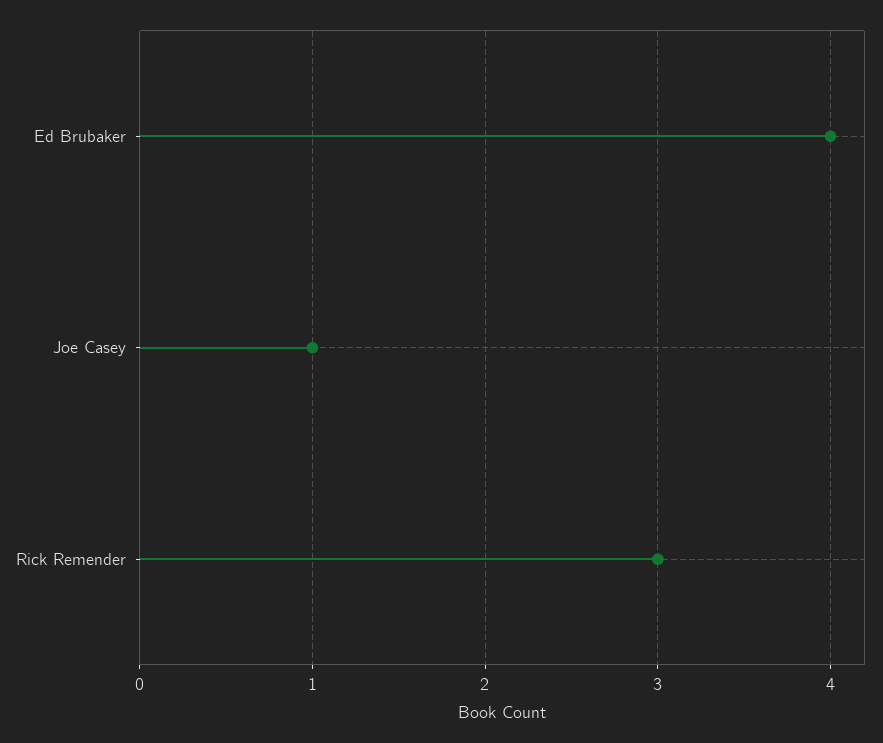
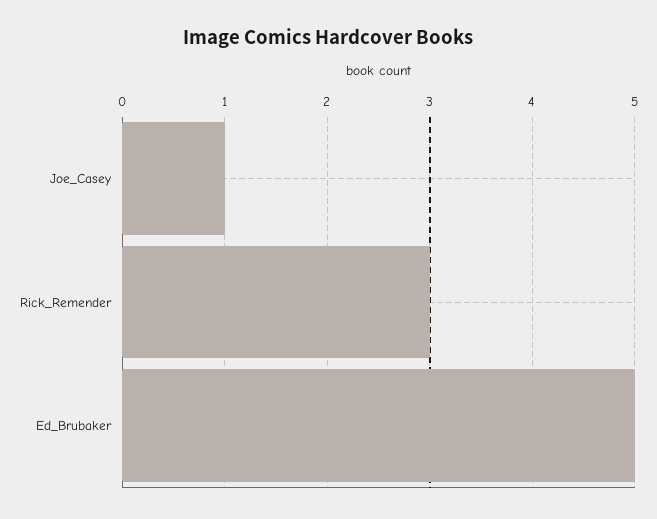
  {
-   "Ed Brubaker": 4,
+   "Ed Brubaker": 5,
    "Joe Casey": 1,
    "Rick Remender": 3
  }

